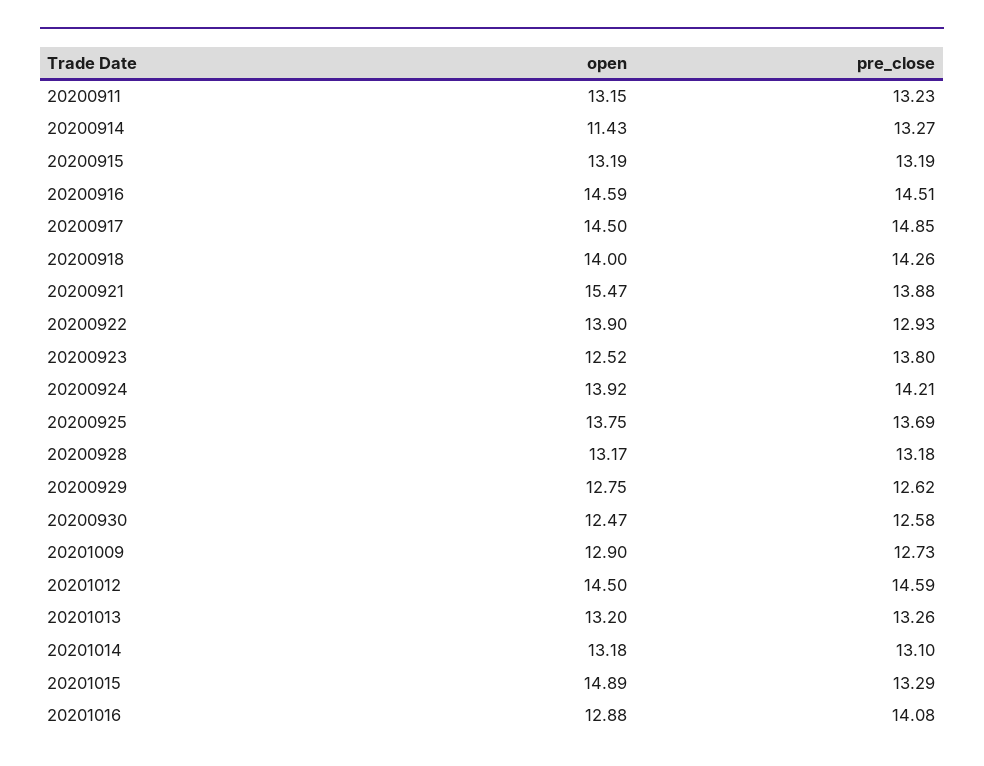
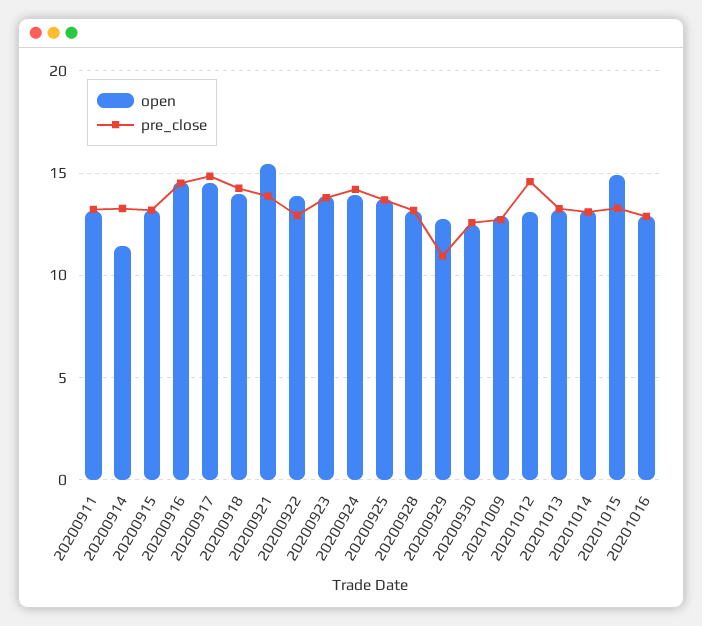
  {
    "open": {
      "20200911": 13.15,
      "20200914": 11.43,
      "20200915": 13.19,
      "20200916": 14.59,
      "20200917": 14.5,
      "20200918": 14,
      "20200921": 15.47,
      "20200922": 13.9,
-     "20200923": 12.52,
+     "20200923": 14,
      "20200924": 13.92,
      "20200925": 13.75,
      "20200928": 13.17,
      "20200929": 12.75,
      "20200930": 12.47,
      "20201009": 12.9,
-     "20201012": 14.5,
+     "20201012": 13,
      "20201013": 13.2,
      "20201014": 13.18,
      "20201015": 14.89,
      "20201016": 12.88
    },
    "pre_close": {
      "20200911": 13.23,
      "20200914": 13.27,
      "20200915": 13.19,
      "20200916": 14.51,
      "20200917": 14.85,
      "20200918": 14.26,
      "20200921": 13.88,
      "20200922": 12.93,
      "20200923": 13.8,
      "20200924": 14.21,
      "20200925": 13.69,
      "20200928": 13.18,
-     "20200929": 12.62,
+     "20200929": 11,
      "20200930": 12.58,
      "20201009": 12.73,
      "20201012": 14.59,
      "20201013": 13.26,
      "20201014": 13.1,
      "20201015": 13.29,
-     "20201016": 14.08
+     "20201016": 13
    }
  }

